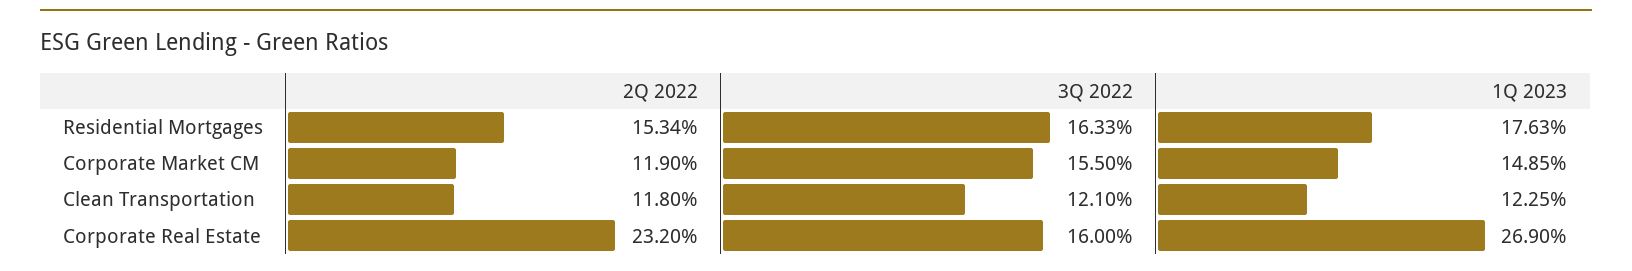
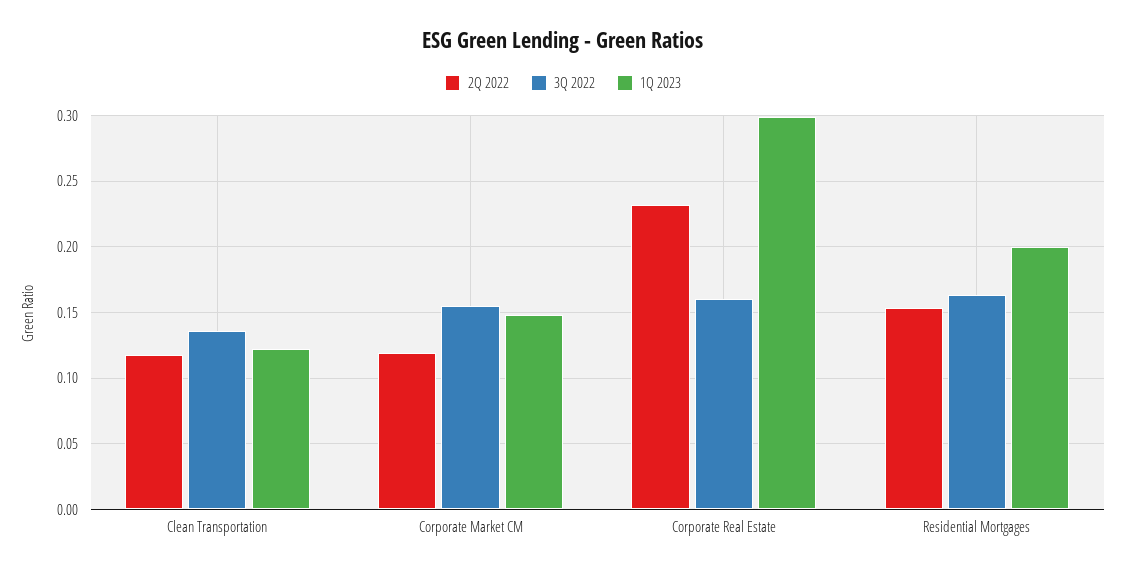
  {
    "2Q 2022": {
      "Residential Mortgages": 0.1534,
      "Corporate Market CM": 0.119,
      "Clean Transportation": 0.118,
      "Corporate Real Estate": 0.232
    },
    "3Q 2022": {
      "Residential Mortgages": 0.1633,
      "Corporate Market CM": 0.155,
-     "Clean Transportation": 0.121,
+     "Clean Transportation": 0.135,
      "Corporate Real Estate": 0.16
    },
    "1Q 2023": {
-     "Residential Mortgages": 0.1763,
+     "Residential Mortgages": 0.2,
      "Corporate Market CM": 0.1485,
      "Clean Transportation": 0.1225,
-     "Corporate Real Estate": 0.269
+     "Corporate Real Estate": 0.3
    }
  }

